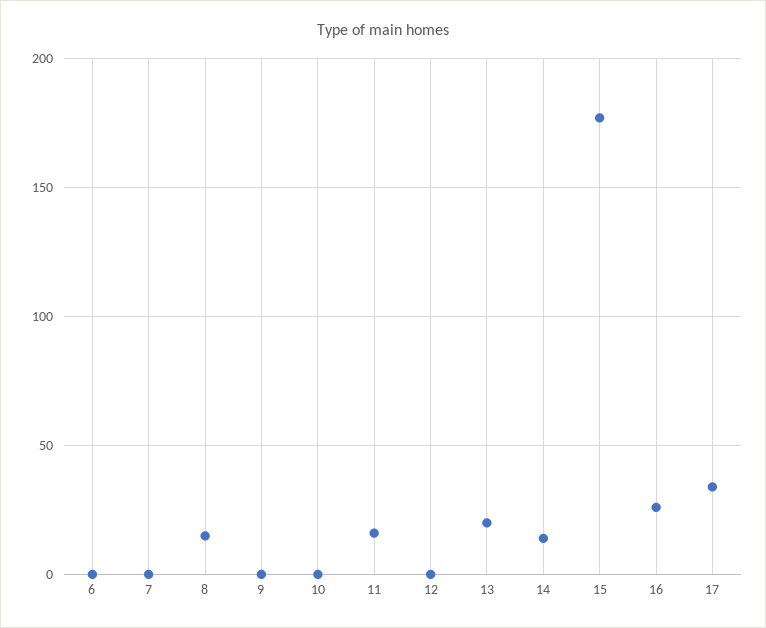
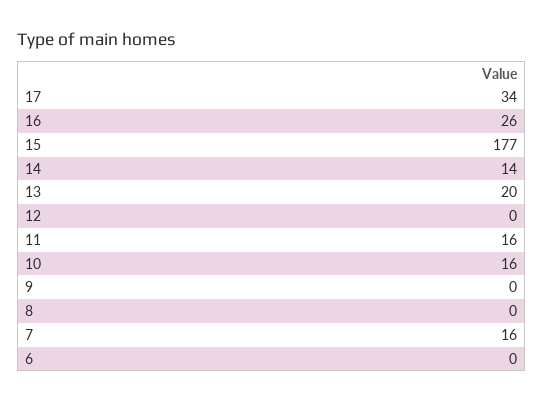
  {
    "6": 0,
-   "7": 0,
+   "7": 16,
-   "8": 15,
+   "8": 0,
    "9": 0,
-   "10": 0,
+   "10": 16,
    "11": 16,
    "12": 0,
    "13": 20,
    "14": 14,
    "15": 177,
    "16": 26,
    "17": 34
  }

